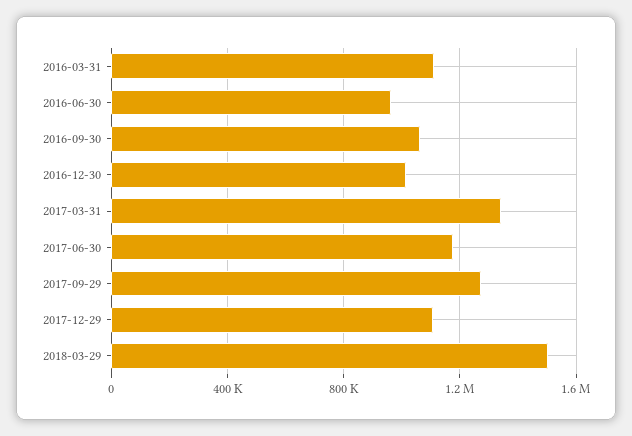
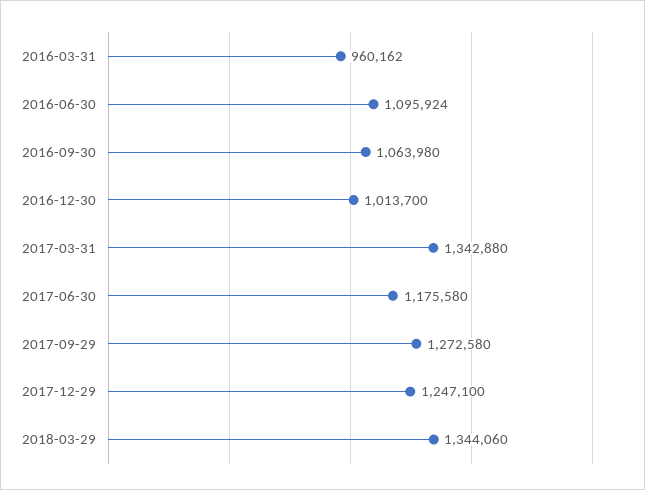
  {
-   "2016-03-31": 1100000,
+   "2016-03-31": 960162,
-   "2016-06-30": 950000,
+   "2016-06-30": 1095924,
    "2016-09-30": 1063980,
    "2016-12-30": 1013700,
    "2017-03-31": 1342880,
    "2017-06-30": 1175580,
    "2017-09-29": 1272580,
-   "2017-12-29": 1100000,
+   "2017-12-29": 1247100,
-   "2018-03-29": 1500000
+   "2018-03-29": 1344060
  }

